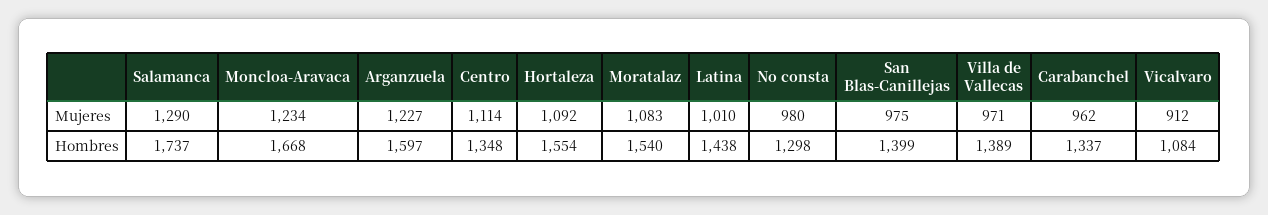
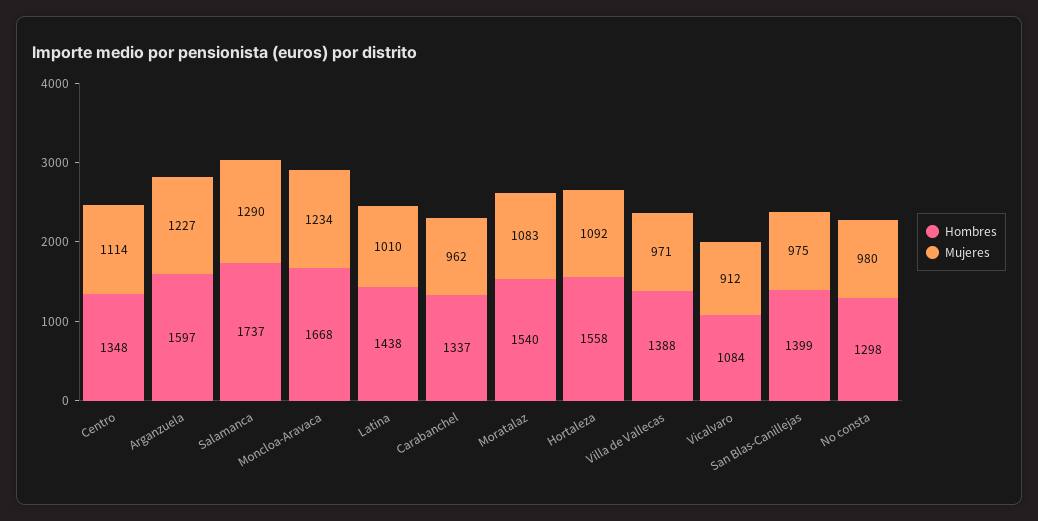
  {
    "Mujeres": {
      "Salamanca": 1290,
      "Moncloa-Aravaca": 1234,
      "Arganzuela": 1227,
      "Centro": 1114,
      "Hortaleza": 1092,
      "Moratalaz": 1083,
      "Latina": 1010,
      "No consta": 980,
      "San Blas-Canillejas": 975,
      "Villa de Vallecas": 971,
      "Carabanchel": 962,
      "Vicalvaro": 912
    },
    "Hombres": {
      "Salamanca": 1737,
      "Moncloa-Aravaca": 1668,
      "Arganzuela": 1597,
      "Centro": 1348,
-     "Hortaleza": 1554,
+     "Hortaleza": 1558,
      "Moratalaz": 1540,
      "Latina": 1438,
      "No consta": 1298,
      "San Blas-Canillejas": 1399,
-     "Villa de Vallecas": 1389,
+     "Villa de Vallecas": 1388,
      "Carabanchel": 1337,
      "Vicalvaro": 1084
    }
  }

